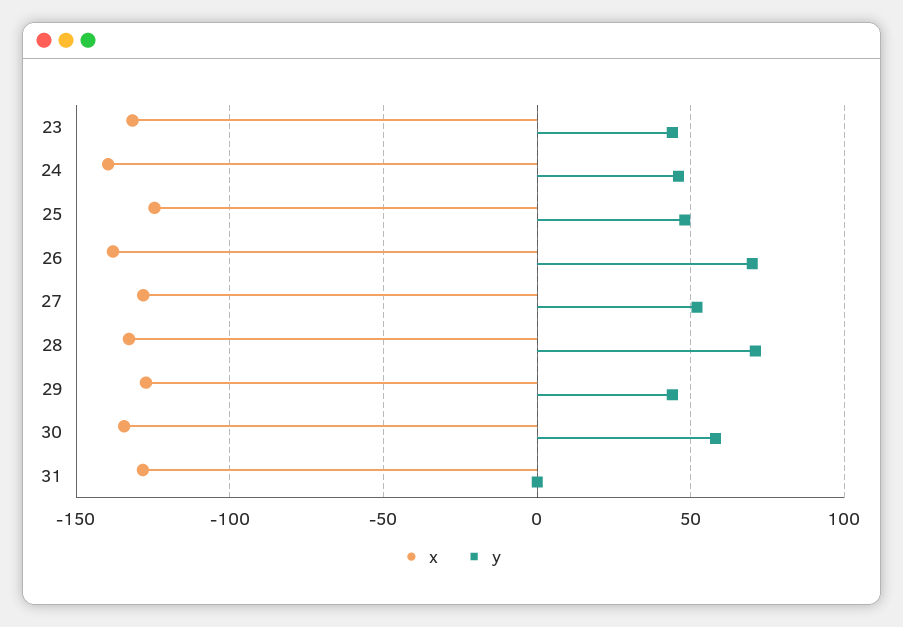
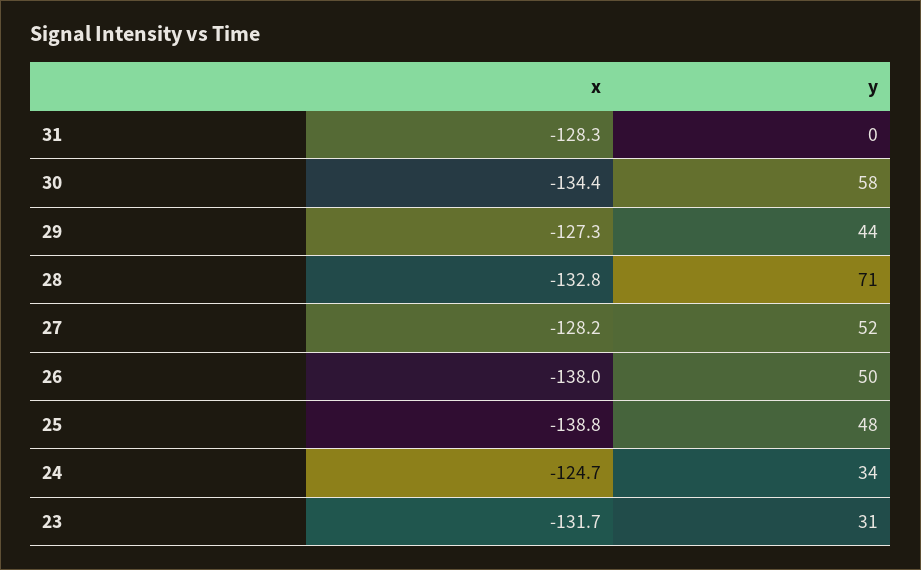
  {
    "x": {
      "23": -131.7,
-     "24": -140,
+     "24": -124.7,
-     "25": -125,
+     "25": -138.8,
      "26": -138,
      "27": -128.2,
      "28": -132.8,
      "29": -127.3,
      "30": -134.4,
      "31": -128.3
    },
    "y": {
-     "23": 45,
+     "23": 31,
-     "24": 45,
+     "24": 34,
      "25": 48,
-     "26": 70,
+     "26": 50,
      "27": 52,
      "28": 71,
      "29": 44,
      "30": 58,
      "31": 0
    }
  }

